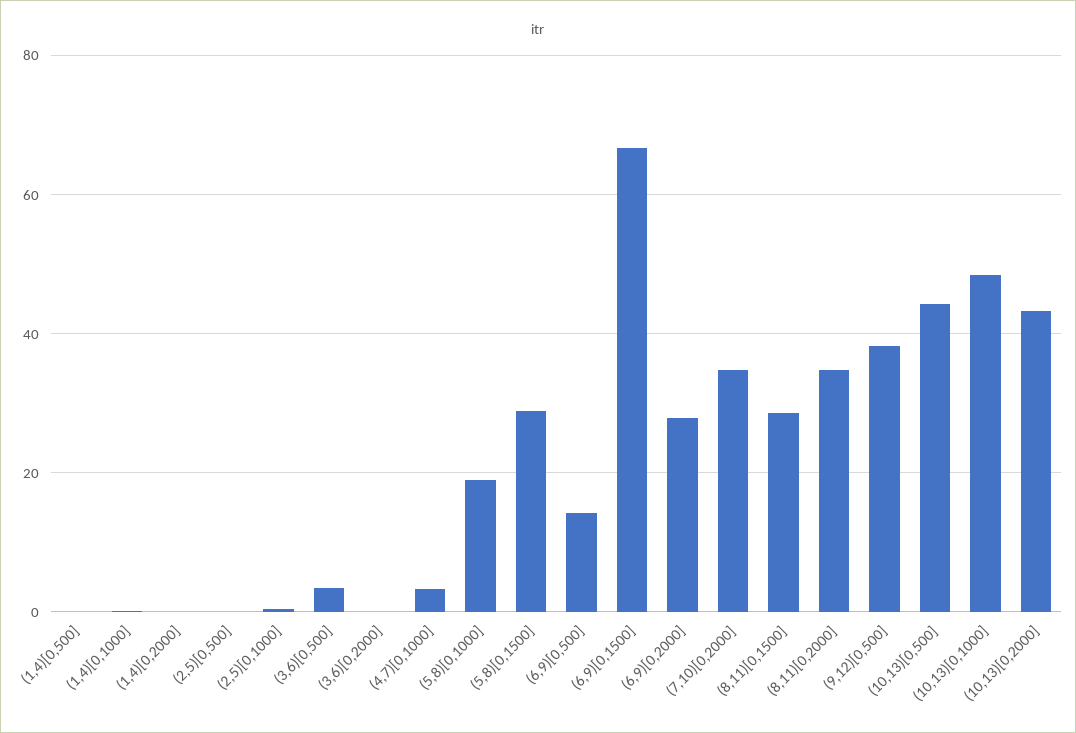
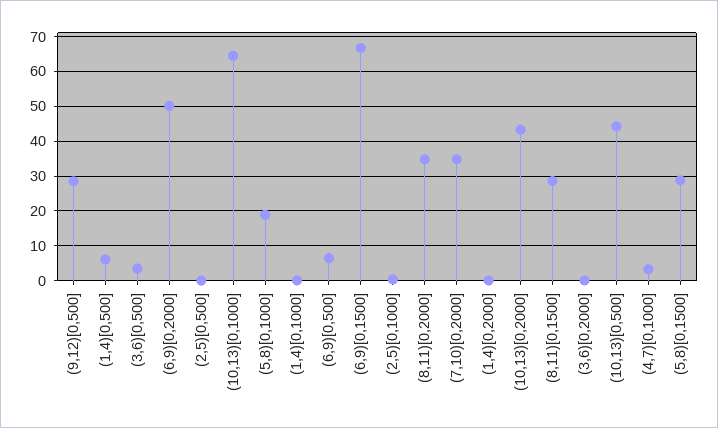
  {
-   "(1,4)[0,500]": 0,
+   "(1,4)[0,500]": 6,
    "(1,4)[0,1000]": 0,
    "(1,4)[0,2000]": 0,
    "(2,5)[0,500]": 0,
    "(2,5)[0,1000]": 0,
    "(3,6)[0,500]": 4,
    "(3,6)[0,2000]": 0,
    "(4,7)[0,1000]": 4,
    "(5,8)[0,1000]": 18,
    "(5,8)[0,1500]": 28,
-   "(6,9)[0,500]": 14,
+   "(6,9)[0,500]": 6,
    "(6,9)[0,1500]": 66,
-   "(6,9)[0,2000]": 28,
+   "(6,9)[0,2000]": 50,
    "(7,10)[0,2000]": 34,
    "(8,11)[0,1500]": 28,
    "(8,11)[0,2000]": 34,
-   "(9,12)[0,500]": 38,
+   "(9,12)[0,500]": 28,
    "(10,13)[0,500]": 44,
-   "(10,13)[0,1000]": 48,
+   "(10,13)[0,1000]": 64,
    "(10,13)[0,2000]": 44
  }

